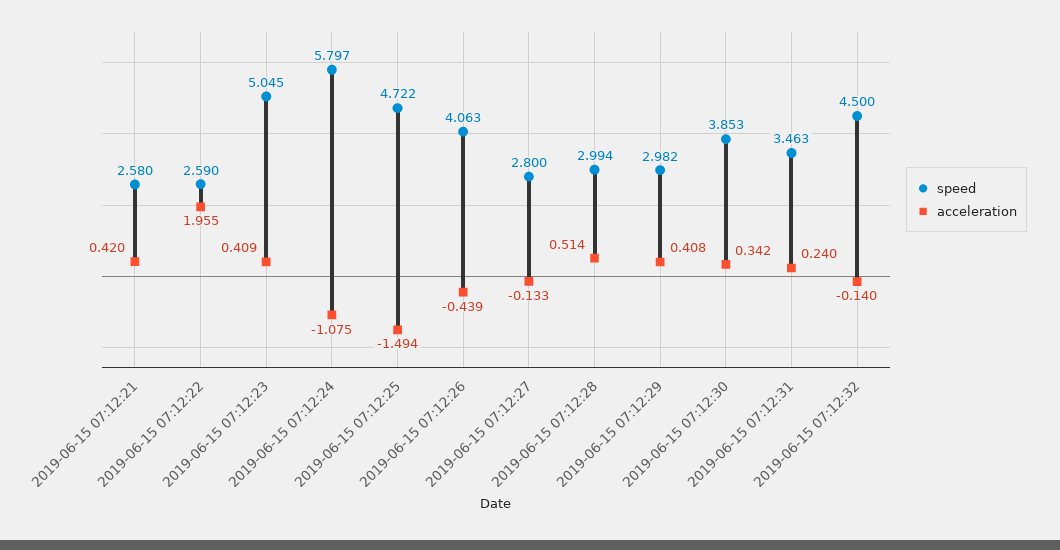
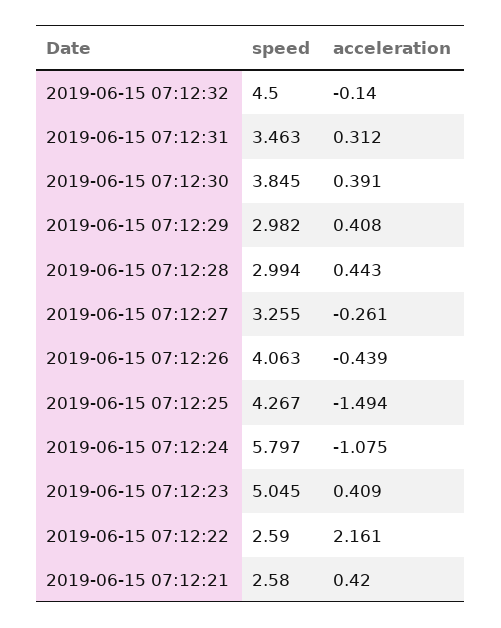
  {
    "speed": {
      "2019-06-15 07:12:21": 2.58,
      "2019-06-15 07:12:22": 2.59,
      "2019-06-15 07:12:23": 5.045,
      "2019-06-15 07:12:24": 5.797,
-     "2019-06-15 07:12:25": 4.722,
+     "2019-06-15 07:12:25": 4.267,
      "2019-06-15 07:12:26": 4.063,
-     "2019-06-15 07:12:27": 2.8,
+     "2019-06-15 07:12:27": 3.255,
      "2019-06-15 07:12:28": 2.994,
      "2019-06-15 07:12:29": 2.982,
-     "2019-06-15 07:12:30": 3.853,
+     "2019-06-15 07:12:30": 3.845,
      "2019-06-15 07:12:31": 3.463,
      "2019-06-15 07:12:32": 4.5
    },
    "acceleration": {
      "2019-06-15 07:12:21": 0.42,
-     "2019-06-15 07:12:22": 1.955,
+     "2019-06-15 07:12:22": 2.161,
      "2019-06-15 07:12:23": 0.409,
      "2019-06-15 07:12:24": -1.075,
      "2019-06-15 07:12:25": -1.494,
      "2019-06-15 07:12:26": -0.439,
-     "2019-06-15 07:12:27": -0.133,
+     "2019-06-15 07:12:27": -0.261,
-     "2019-06-15 07:12:28": 0.514,
+     "2019-06-15 07:12:28": 0.443,
      "2019-06-15 07:12:29": 0.408,
-     "2019-06-15 07:12:30": 0.342,
+     "2019-06-15 07:12:30": 0.391,
-     "2019-06-15 07:12:31": 0.24,
+     "2019-06-15 07:12:31": 0.312,
      "2019-06-15 07:12:32": -0.14
    }
  }

